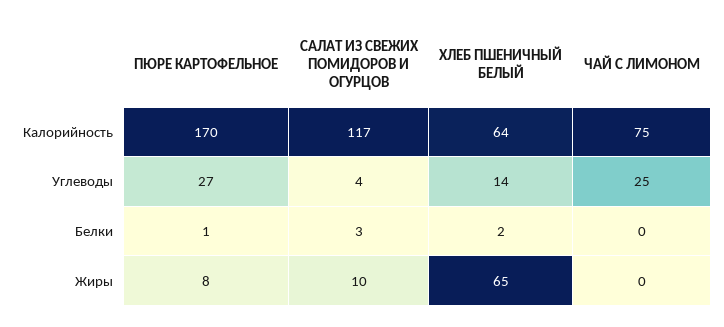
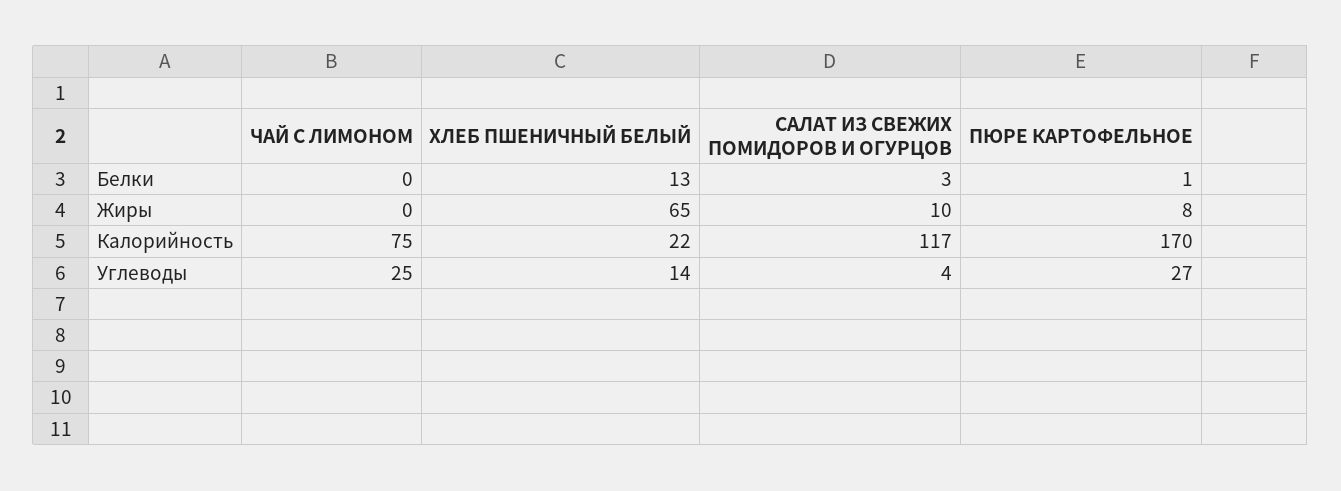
  {
    "ПЮРЕ КАРТОФЕЛЬНОЕ": {
      "Калорийность": 170,
      "Углеводы": 27,
      "Белки": 1,
      "Жиры": 8
    },
    "САЛАТ ИЗ СВЕЖИХ ПОМИДОРОВ И ОГУРЦОВ": {
      "Калорийность": 117,
      "Углеводы": 4,
      "Белки": 3,
      "Жиры": 10
    },
    "ХЛЕБ ПШЕНИЧНЫЙ БЕЛЫЙ": {
-     "Калорийность": 64,
+     "Калорийность": 22,
      "Углеводы": 14,
-     "Белки": 2,
+     "Белки": 13,
      "Жиры": 65
    },
    "ЧАЙ С ЛИМОНОМ": {
      "Калорийность": 75,
      "Углеводы": 25,
      "Белки": 0,
      "Жиры": 0
    }
  }

